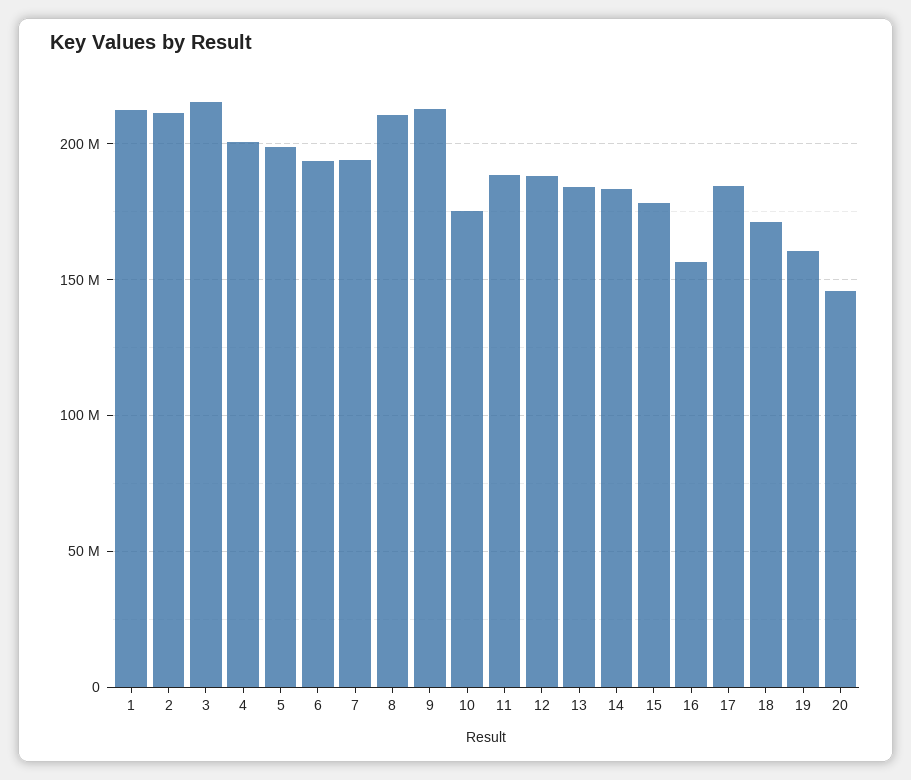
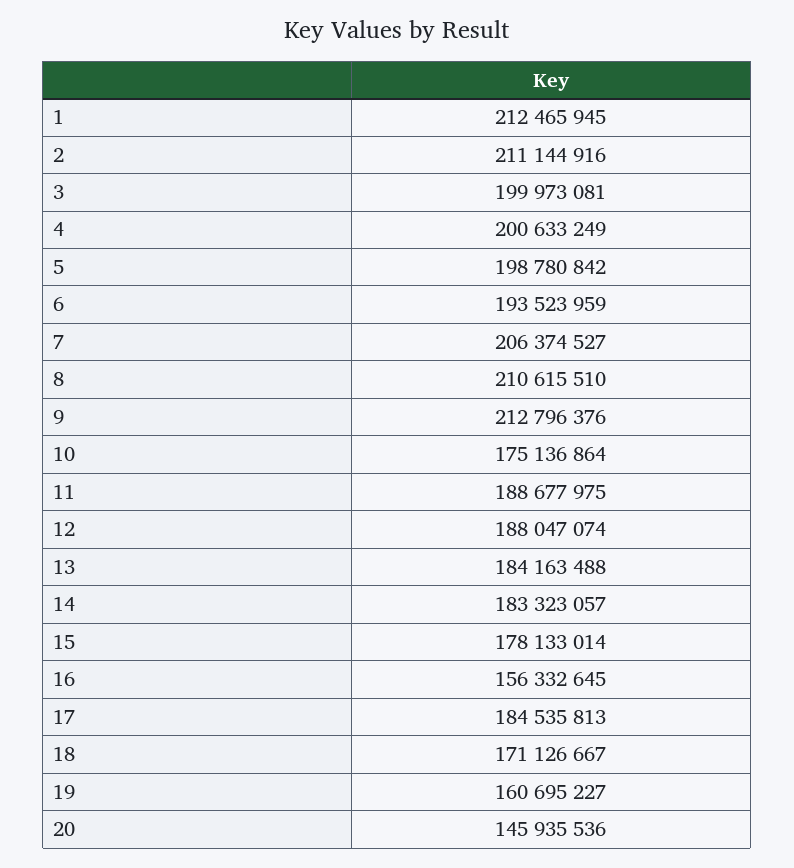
  {
    "1": 212465945,
    "2": 211144916,
-   "3": 215000000,
+   "3": 199973081,
    "4": 200633249,
    "5": 198780842,
    "6": 193523959,
-   "7": 195000000,
+   "7": 206374527,
    "8": 210615510,
    "9": 212796376,
    "10": 175136864,
    "11": 188677975,
    "12": 188047074,
    "13": 184163488,
    "14": 183323057,
    "15": 178133014,
    "16": 156332645,
    "17": 184535813,
    "18": 171126667,
    "19": 160695227,
    "20": 145935536
  }

